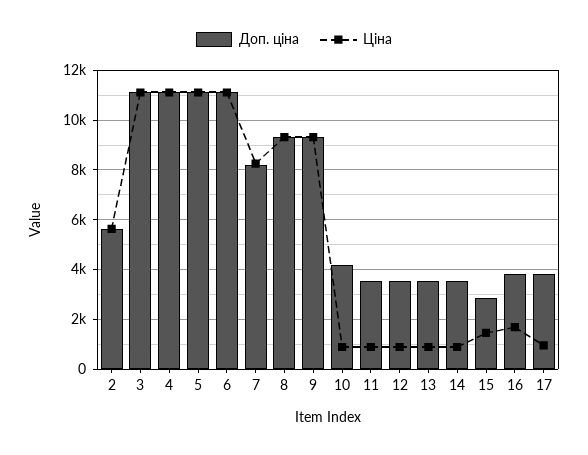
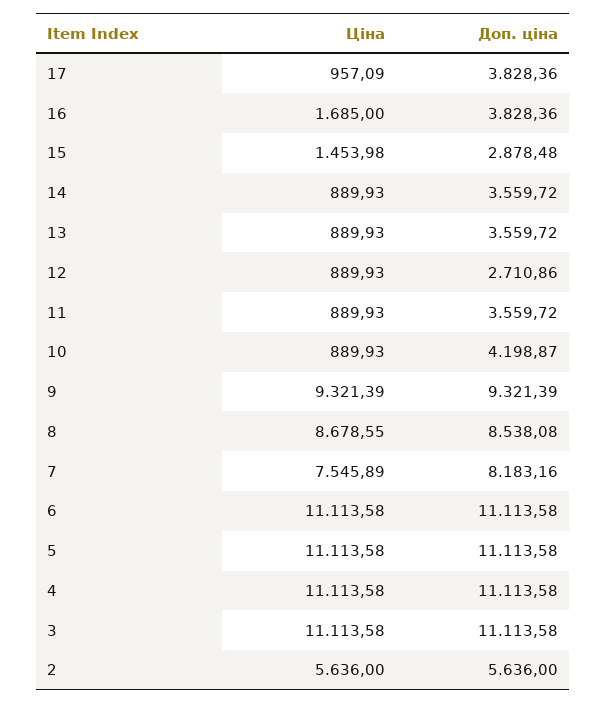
  {
    "Доп. ціна": {
      "2": 5636,
      "3": 11113.58,
      "4": 11113.58,
      "5": 11113.58,
      "6": 11113.58,
      "7": 8183.16,
-     "8": 9250,
+     "8": 8538.08,
      "9": 9321.39,
      "10": 4198.87,
      "11": 3559.72,
-     "12": 3500,
+     "12": 2710.86,
      "13": 3559.72,
      "14": 3559.72,
      "15": 2878.48,
      "16": 3828.36,
      "17": 3828.36
    },
    "Ціна": {
      "2": 5636,
      "3": 11113.58,
      "4": 11113.58,
      "5": 11113.58,
      "6": 11113.58,
-     "7": 8250,
+     "7": 7545.89,
-     "8": 9250,
+     "8": 8678.55,
      "9": 9321.39,
      "10": 889.93,
      "11": 889.93,
      "12": 889.93,
      "13": 889.93,
      "14": 889.93,
      "15": 1453.98,
      "16": 1685,
      "17": 957.09
    }
  }

